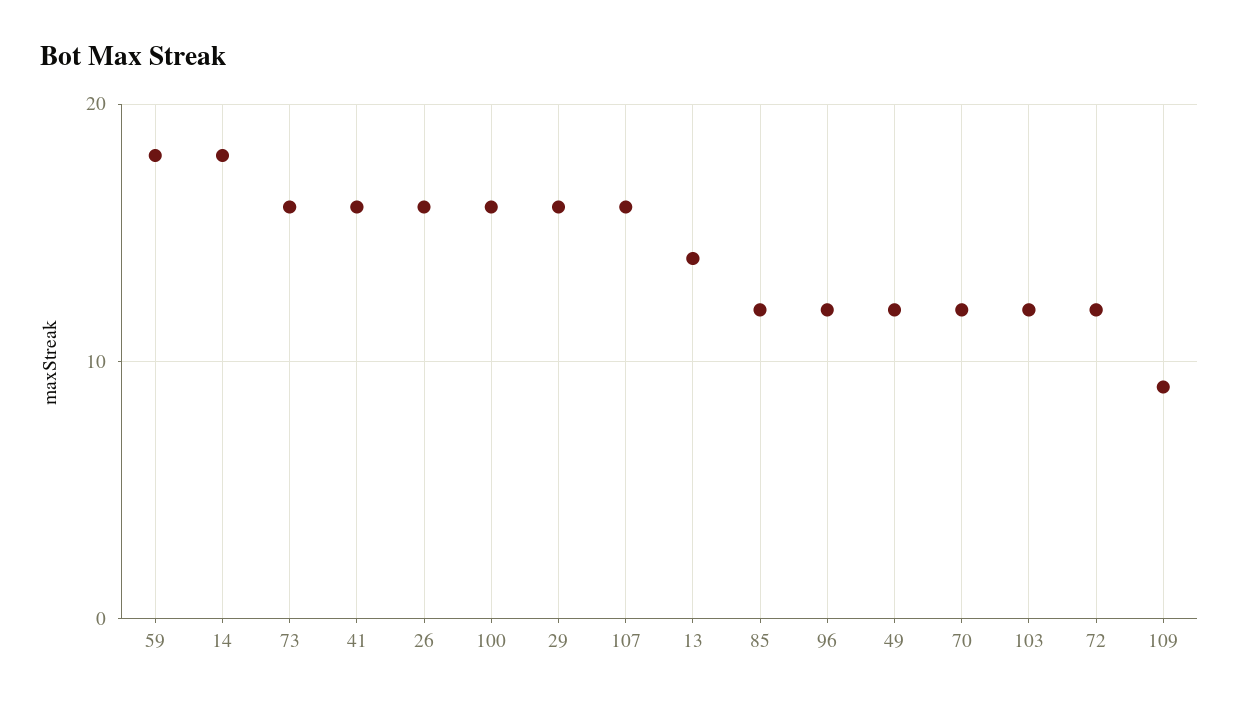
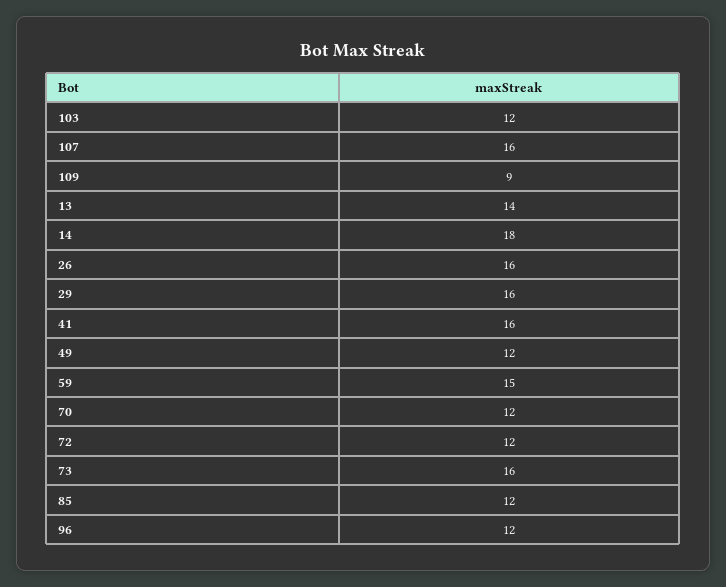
  {
-   "59": 18,
+   "59": 15,
    "14": 18,
    "73": 16,
    "41": 16,
    "26": 16,
-   "100": 16,
    "29": 16,
    "107": 16,
    "13": 14,
    "85": 12,
    "96": 12,
    "49": 12,
    "70": 12,
    "103": 12,
    "72": 12,
    "109": 9
  }

